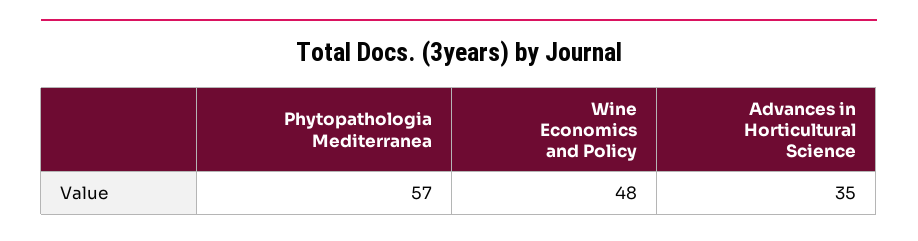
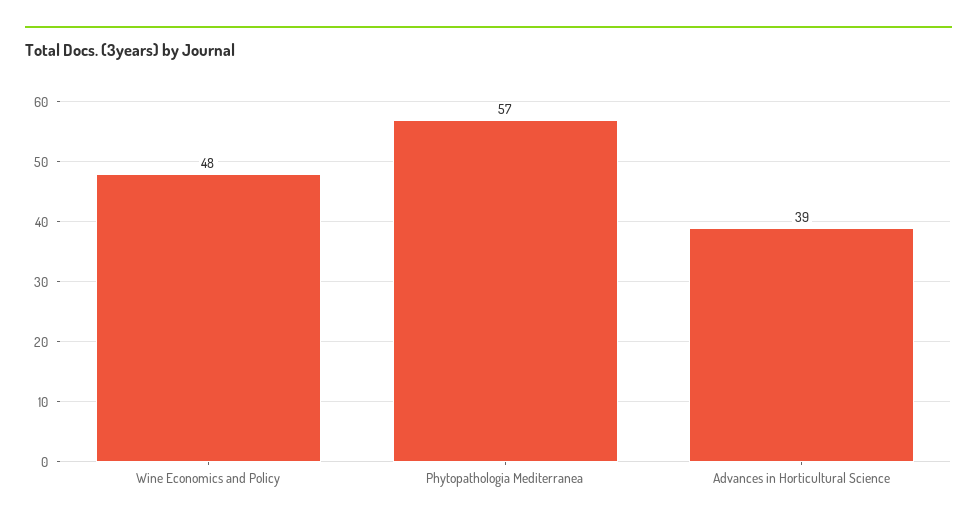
  {
    "Phytopathologia Mediterranea": 57,
    "Wine Economics and Policy": 48,
-   "Advances in Horticultural Science": 35
+   "Advances in Horticultural Science": 39
  }

